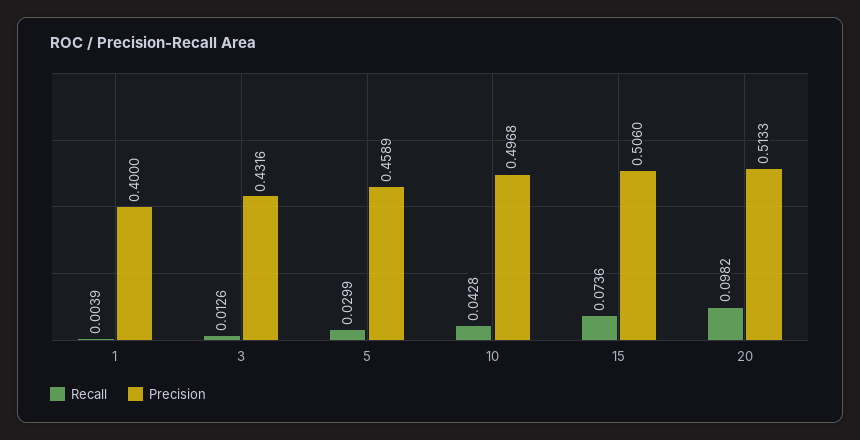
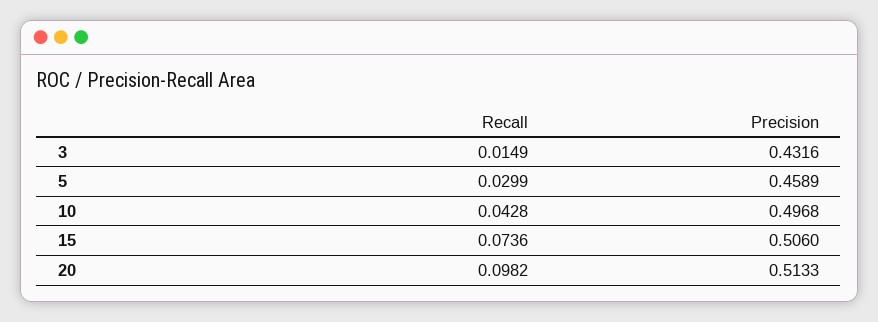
  {
    "Recall": {
-     "1": 0.0039,
-     "3": 0.0126,
+     "3": 0.0149,
      "5": 0.0299,
      "10": 0.0428,
      "15": 0.0736,
      "20": 0.0982
    },
    "Precision": {
-     "1": 0.4,
      "3": 0.4316,
      "5": 0.4589,
      "10": 0.4968,
      "15": 0.506,
      "20": 0.5133
    }
  }

